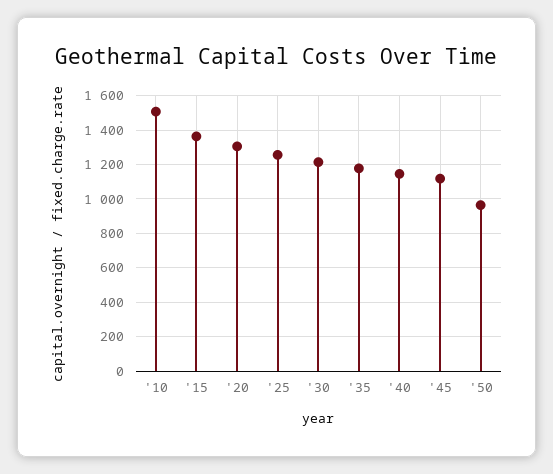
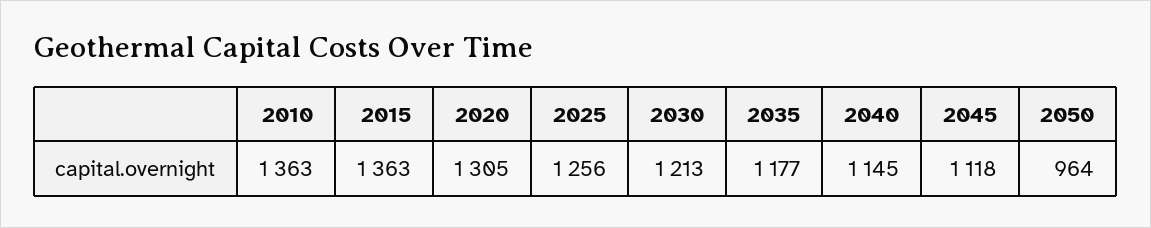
  {
-   "'10": 1500,
+   "'10": 1363,
    "'15": 1363,
    "'20": 1305,
    "'25": 1256,
    "'30": 1213,
    "'35": 1177,
    "'40": 1145,
    "'45": 1118,
    "'50": 964
  }

